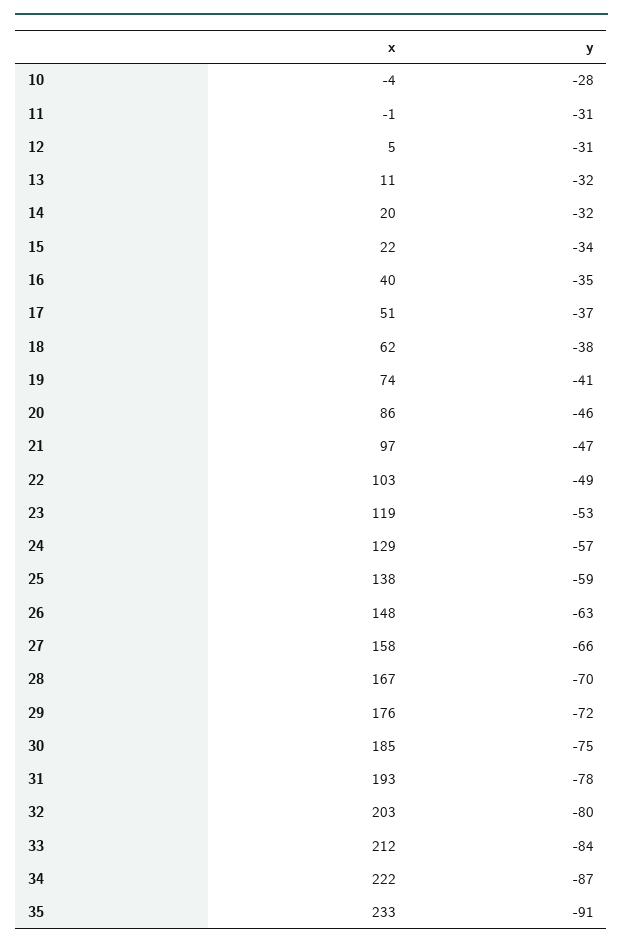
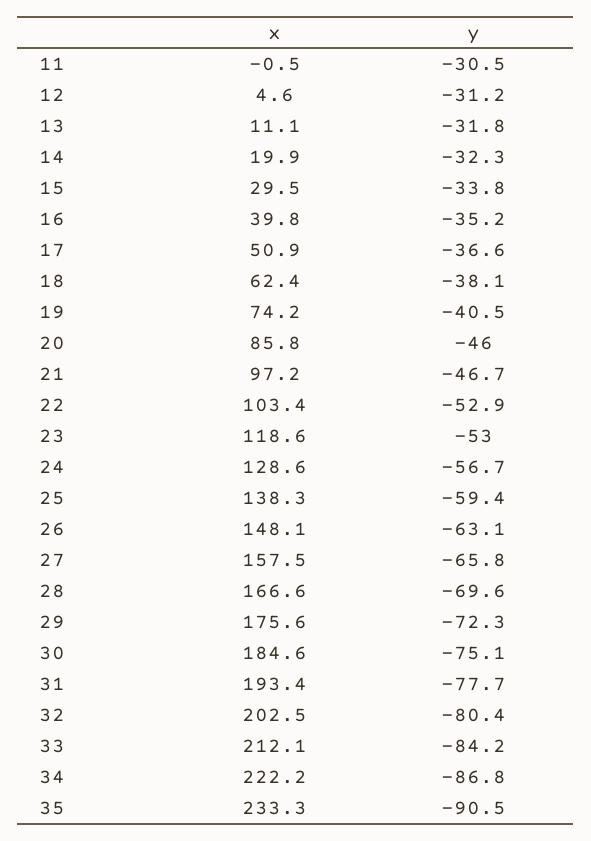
  {
    "x": {
-     "10": -4,
      "11": -0.5,
      "12": 4.6,
      "13": 11.1,
      "14": 19.9,
-     "15": 22,
+     "15": 29.5,
      "16": 39.8,
      "17": 50.9,
      "18": 62.4,
      "19": 74.2,
      "20": 85.8,
      "21": 97.2,
      "22": 103.4,
      "23": 118.6,
      "24": 128.6,
      "25": 138.3,
      "26": 148.1,
      "27": 157.5,
      "28": 166.6,
      "29": 175.6,
      "30": 184.6,
      "31": 193.4,
      "32": 202.5,
      "33": 212.1,
      "34": 222.2,
      "35": 233.3
    },
    "y": {
-     "10": -28,
      "11": -30.5,
      "12": -31.2,
      "13": -31.8,
      "14": -32.3,
      "15": -33.8,
      "16": -35.2,
      "17": -36.6,
      "18": -38.1,
      "19": -40.5,
      "20": -46,
      "21": -46.7,
-     "22": -49,
+     "22": -52.9,
      "23": -53,
      "24": -56.7,
      "25": -59.4,
      "26": -63.1,
      "27": -65.8,
      "28": -69.6,
      "29": -72.3,
      "30": -75.1,
      "31": -77.7,
      "32": -80.4,
      "33": -84.2,
      "34": -86.8,
      "35": -90.5
    }
  }

